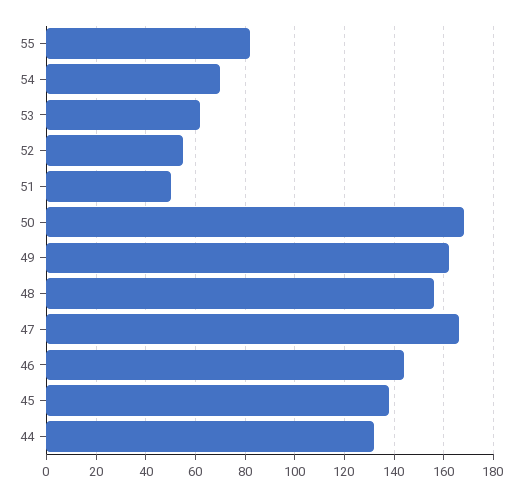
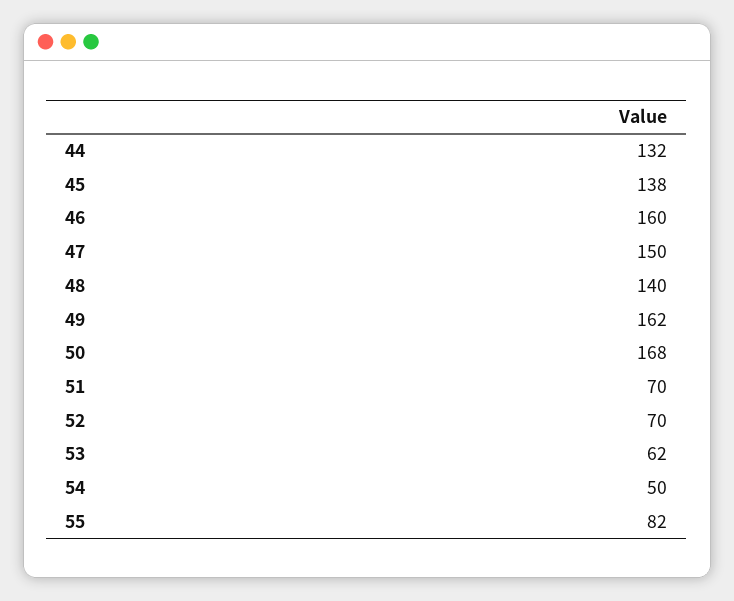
  {
    "55": 82,
-   "54": 70,
+   "54": 50,
    "53": 62,
-   "52": 55,
+   "52": 70,
-   "51": 50,
+   "51": 70,
    "50": 168,
    "49": 162,
-   "48": 155,
+   "48": 140,
-   "47": 165,
+   "47": 150,
-   "46": 145,
+   "46": 160,
    "45": 138,
    "44": 132
  }

